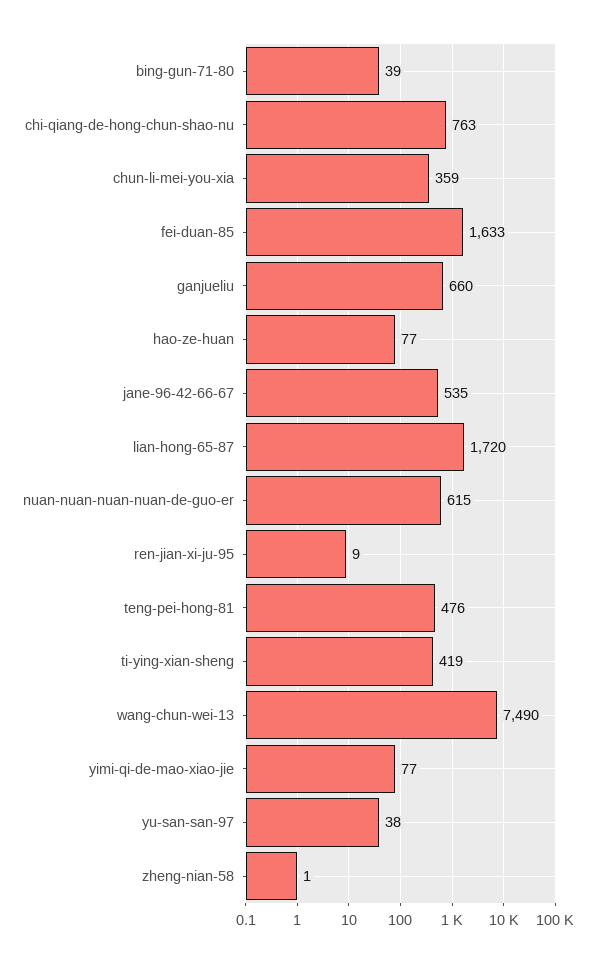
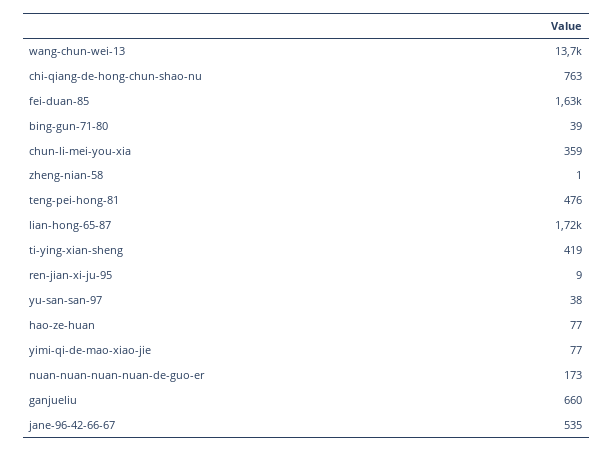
  {
    "bing-gun-71-80": 39,
    "chi-qiang-de-hong-chun-shao-nu": 763,
    "chun-li-mei-you-xia": 359,
    "fei-duan-85": 1633,
    "ganjueliu": 660,
    "hao-ze-huan": 77,
    "jane-96-42-66-67": 535,
    "lian-hong-65-87": 1720,
-   "nuan-nuan-nuan-nuan-de-guo-er": 615,
+   "nuan-nuan-nuan-nuan-de-guo-er": 173,
    "ren-jian-xi-ju-95": 9,
    "teng-pei-hong-81": 476,
    "ti-ying-xian-sheng": 419,
-   "wang-chun-wei-13": 7490,
+   "wang-chun-wei-13": 13700,
    "yimi-qi-de-mao-xiao-jie": 77,
    "yu-san-san-97": 38,
    "zheng-nian-58": 1
  }

